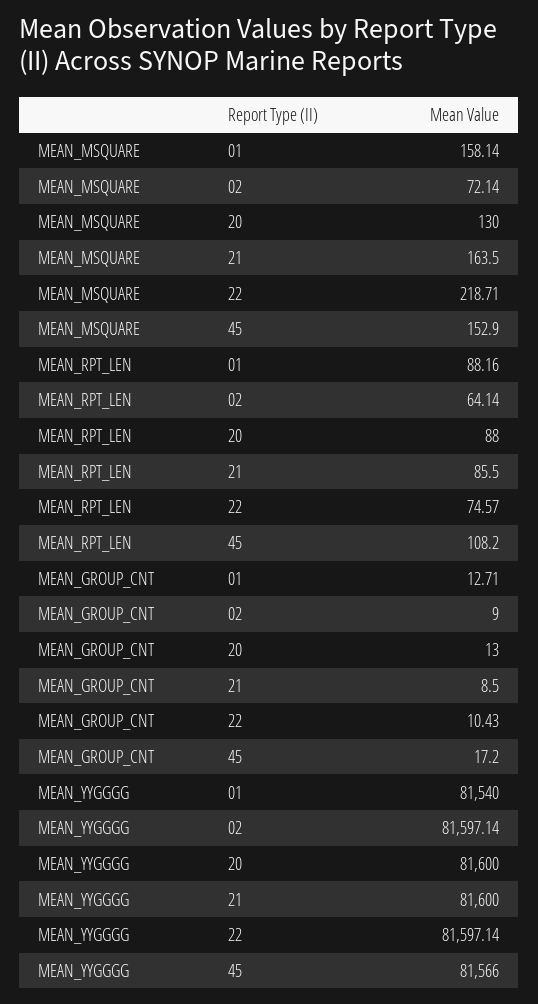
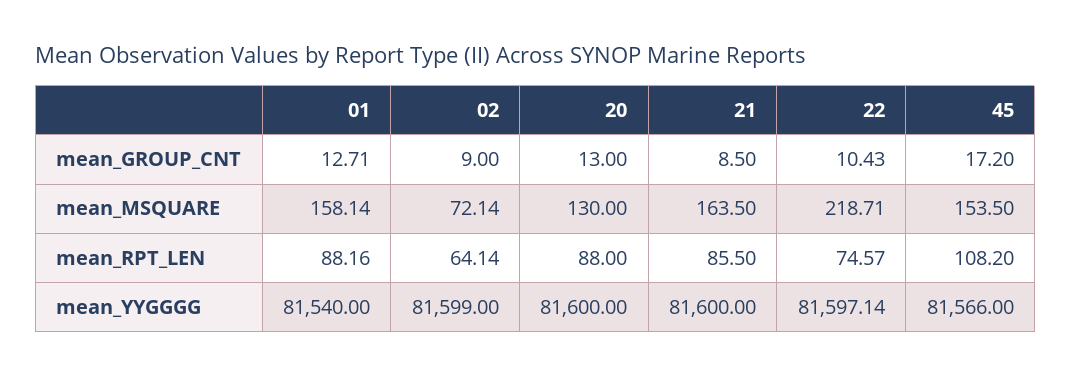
  {
    "MEAN_MSQUARE": {
      "01": 158.14,
      "02": 72.14,
      "20": 130,
      "21": 163.5,
      "22": 218.71,
-     "45": 152.9
+     "45": 153.5
    },
    "MEAN_RPT_LEN": {
      "01": 88.16,
      "02": 64.14,
      "20": 88,
      "21": 85.5,
      "22": 74.57,
      "45": 108.2
    },
    "MEAN_GROUP_CNT": {
      "01": 12.71,
      "02": 9,
      "20": 13,
      "21": 8.5,
      "22": 10.43,
      "45": 17.2
    },
    "MEAN_YYGGGG": {
      "01": 81540,
-     "02": 81597.14,
+     "02": 81599,
      "20": 81600,
      "21": 81600,
      "22": 81597.14,
      "45": 81566
    }
  }

